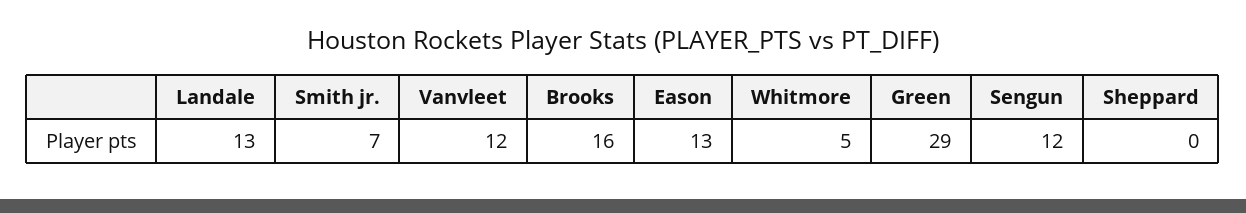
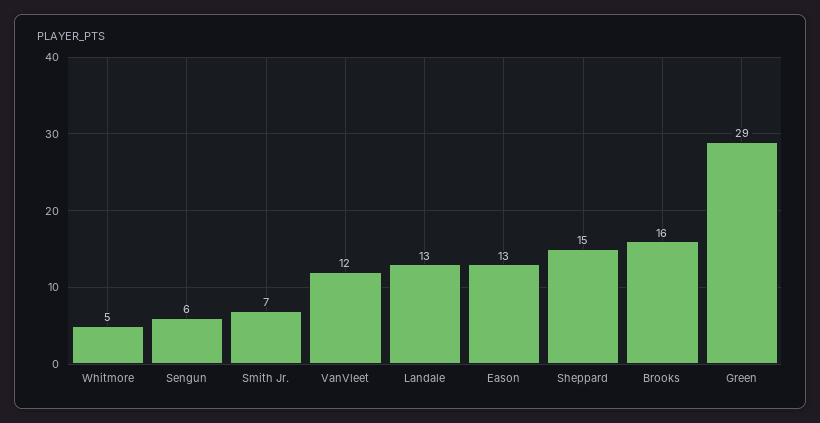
  {
    "Landale": 13,
    "Smith jr.": 7,
    "Vanvleet": 12,
    "Brooks": 16,
    "Eason": 13,
    "Whitmore": 5,
    "Green": 29,
-   "Sengun": 12,
+   "Sengun": 6,
-   "Sheppard": 0
+   "Sheppard": 15
  }

